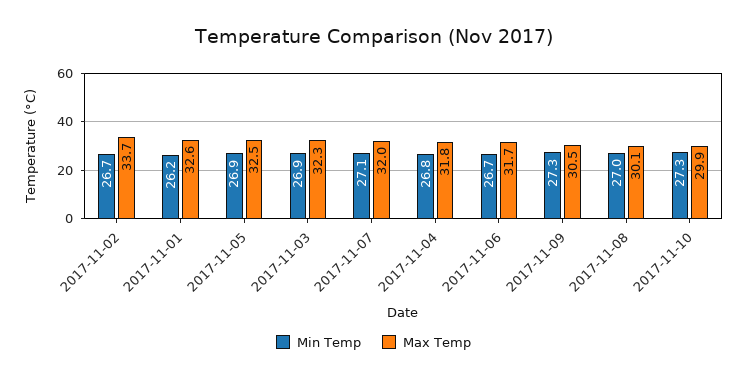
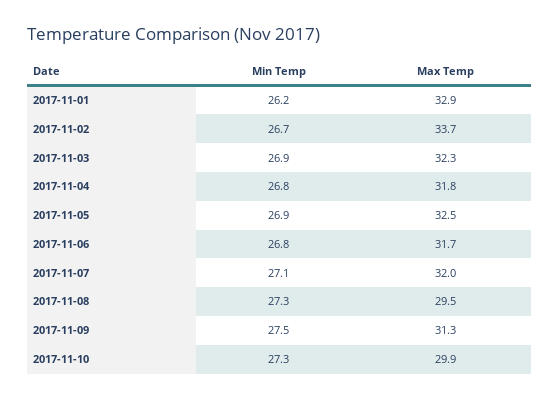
  {
    "Min Temp": {
      "2017-11-02": 26.7,
      "2017-11-01": 26.2,
      "2017-11-05": 26.9,
      "2017-11-03": 26.9,
      "2017-11-07": 27.1,
      "2017-11-04": 26.8,
-     "2017-11-06": 26.7,
+     "2017-11-06": 26.8,
-     "2017-11-09": 27.3,
+     "2017-11-09": 27.5,
-     "2017-11-08": 27,
+     "2017-11-08": 27.3,
      "2017-11-10": 27.3
    },
    "Max Temp": {
      "2017-11-02": 33.7,
-     "2017-11-01": 32.6,
+     "2017-11-01": 32.9,
      "2017-11-05": 32.5,
      "2017-11-03": 32.3,
      "2017-11-07": 32,
      "2017-11-04": 31.8,
      "2017-11-06": 31.7,
-     "2017-11-09": 30.5,
+     "2017-11-09": 31.3,
-     "2017-11-08": 30.1,
+     "2017-11-08": 29.5,
      "2017-11-10": 29.9
    }
  }

